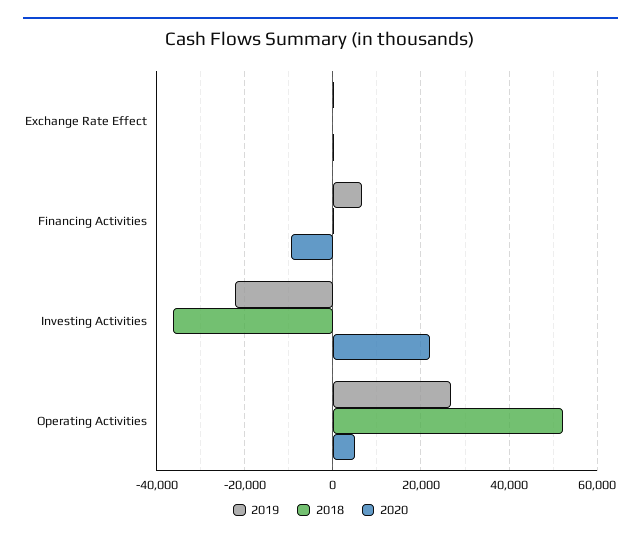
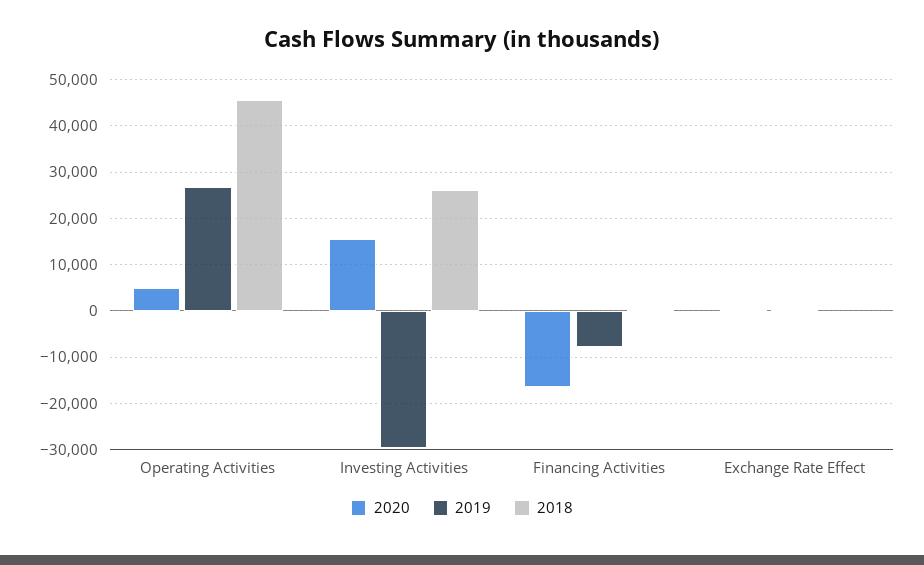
  {
    "2019": {
      "Exchange Rate Effect": 0,
-     "Financing Activities": 6000,
+     "Financing Activities": -8000,
-     "Investing Activities": -22000,
+     "Investing Activities": -30000,
      "Operating Activities": 26000
    },
    "2018": {
      "Exchange Rate Effect": 0,
      "Financing Activities": 0,
-     "Investing Activities": -36000,
+     "Investing Activities": 26000,
-     "Operating Activities": 52000
+     "Operating Activities": 46000
    },
    "2020": {
      "Exchange Rate Effect": 0,
-     "Financing Activities": -10000,
+     "Financing Activities": -16000,
-     "Investing Activities": 22000,
+     "Investing Activities": 16000,
      "Operating Activities": 4000
    }
  }

